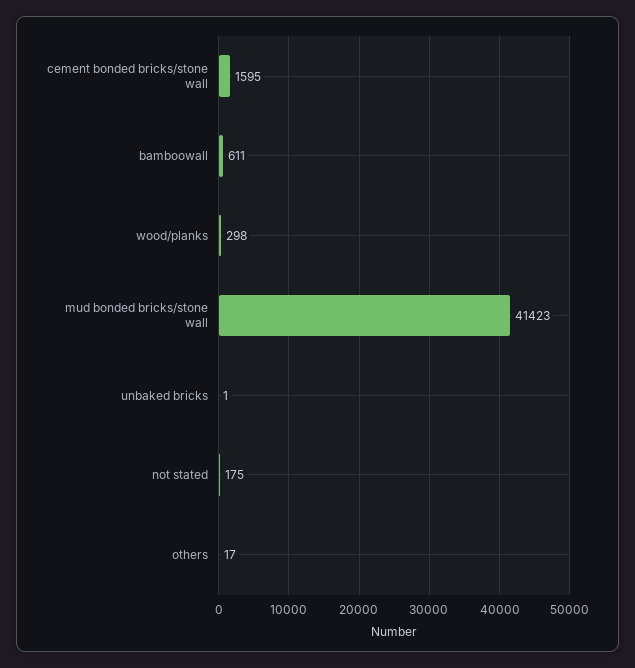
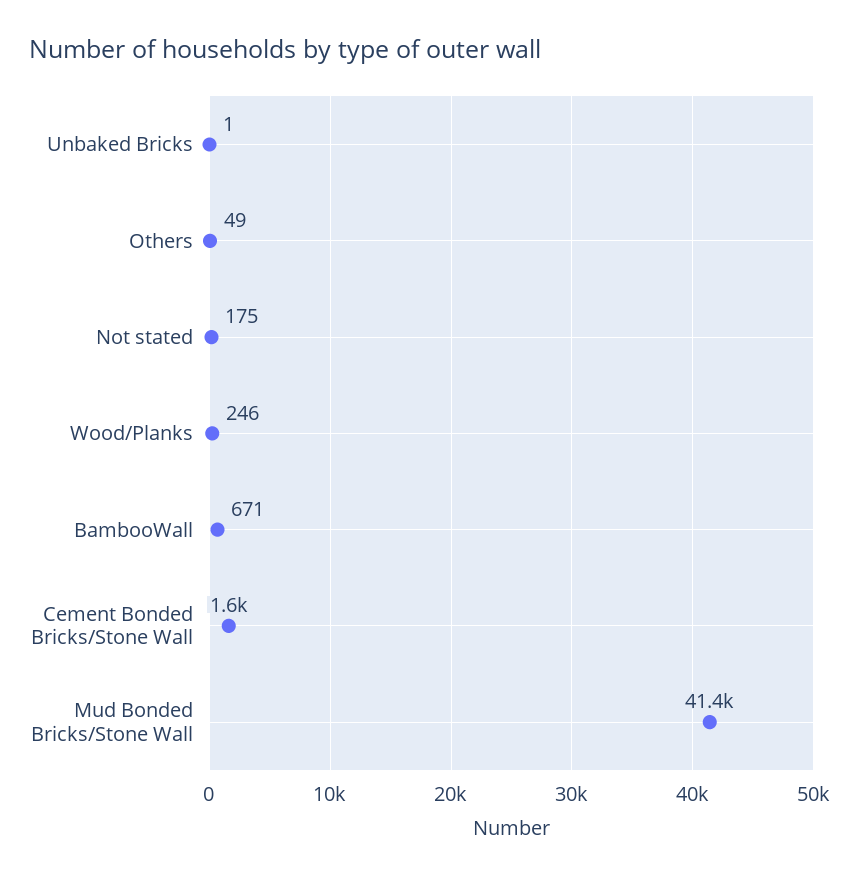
  {
    "cement bonded bricks/stone wall": 1595,
-   "bamboowall": 611,
+   "bamboowall": 671,
-   "wood/planks": 298,
+   "wood/planks": 246,
    "mud bonded bricks/stone wall": 41423,
    "unbaked bricks": 1,
    "not stated": 175,
-   "others": 17
+   "others": 49
  }

